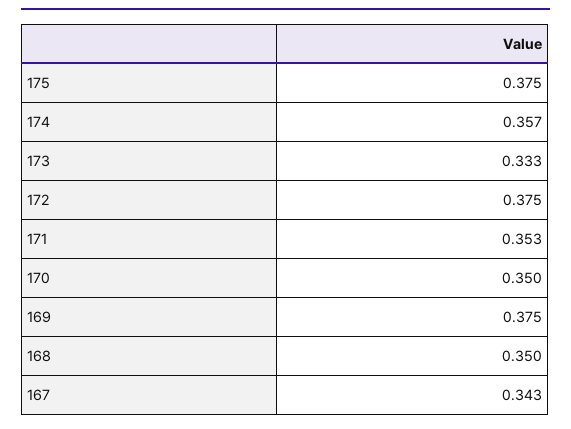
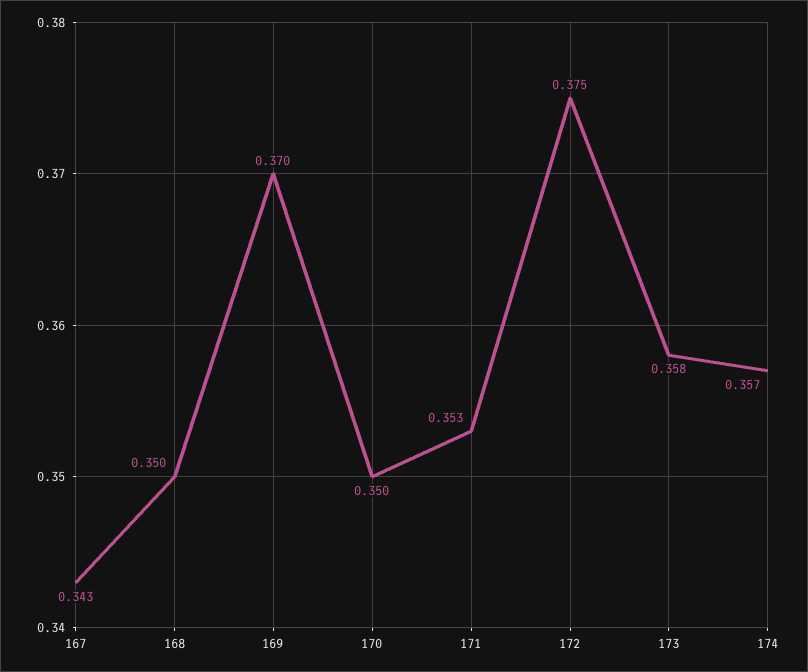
  {
-   "175": 0.375,
    "174": 0.357,
-   "173": 0.333,
+   "173": 0.358,
    "172": 0.375,
    "171": 0.353,
    "170": 0.35,
-   "169": 0.375,
+   "169": 0.37,
    "168": 0.35,
    "167": 0.343
  }

